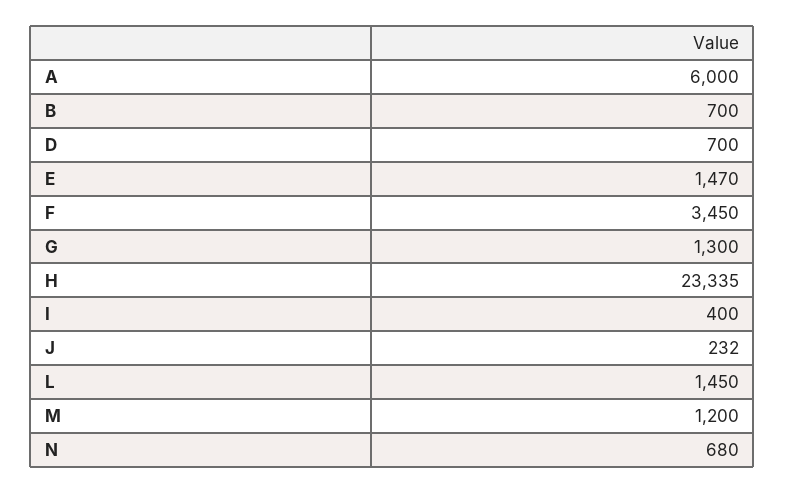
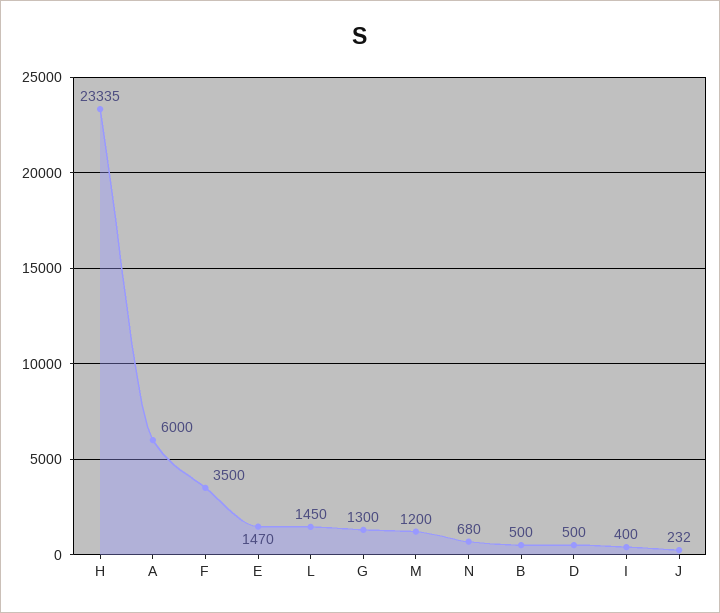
  {
    "A": 6000,
-   "B": 700,
+   "B": 500,
-   "D": 700,
+   "D": 500,
    "E": 1470,
-   "F": 3450,
+   "F": 3500,
    "G": 1300,
    "H": 23335,
    "I": 400,
    "J": 232,
    "L": 1450,
    "M": 1200,
    "N": 680
  }

